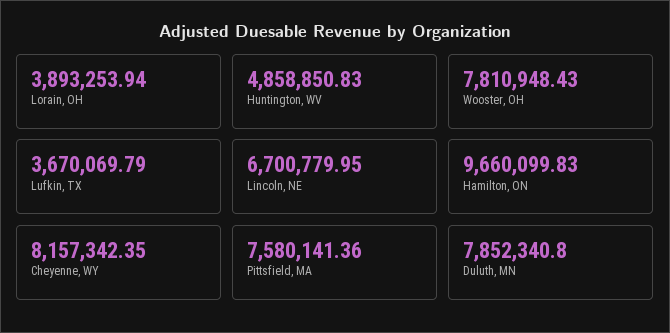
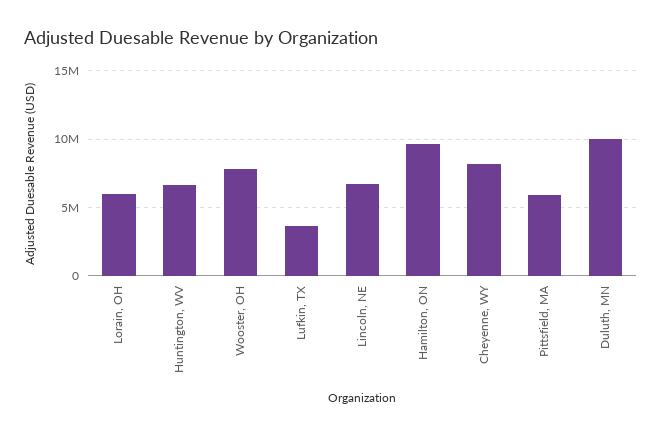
  {
-   "Lorain, OH": 3893253.94,
+   "Lorain, OH": 6000000,
-   "Huntington, WV": 4858850.83,
+   "Huntington, WV": 6500000,
    "Wooster, OH": 7810948.43,
    "Lufkin, TX": 3670069.79,
    "Lincoln, NE": 6700779.95,
    "Hamilton, ON": 9660099.83,
    "Cheyenne, WY": 8157342.35,
-   "Pittsfield, MA": 7580141.36,
+   "Pittsfield, MA": 6000000,
-   "Duluth, MN": 7852340.8
+   "Duluth, MN": 10000000
  }

